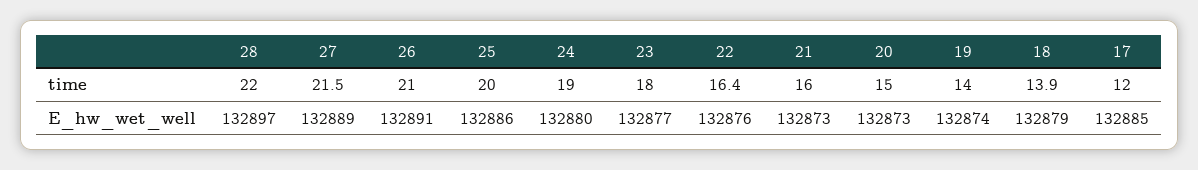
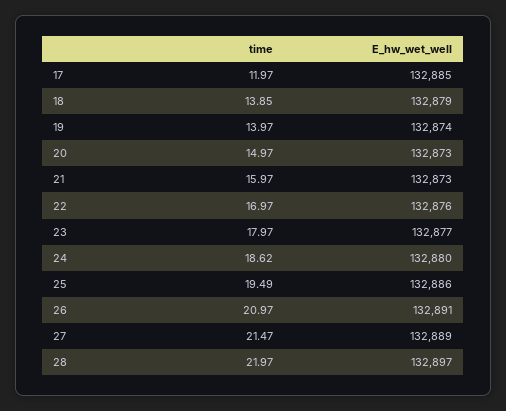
  {
    "28": {
      "time": 21.97,
      "E_hw_wet_well": 132897
    },
    "27": {
      "time": 21.47,
      "E_hw_wet_well": 132889
    },
    "26": {
      "time": 20.97,
      "E_hw_wet_well": 132891
    },
    "25": {
-     "time": 20,
+     "time": 19.49,
      "E_hw_wet_well": 132886
    },
    "24": {
-     "time": 19,
+     "time": 18.62,
      "E_hw_wet_well": 132880
    },
    "23": {
      "time": 17.97,
      "E_hw_wet_well": 132877
    },
    "22": {
-     "time": 16.4,
+     "time": 16.97,
      "E_hw_wet_well": 132876
    },
    "21": {
      "time": 15.97,
      "E_hw_wet_well": 132873
    },
    "20": {
      "time": 14.97,
      "E_hw_wet_well": 132873
    },
    "19": {
      "time": 13.97,
      "E_hw_wet_well": 132874
    },
    "18": {
      "time": 13.85,
      "E_hw_wet_well": 132879
    },
    "17": {
      "time": 11.97,
      "E_hw_wet_well": 132885
    }
  }

